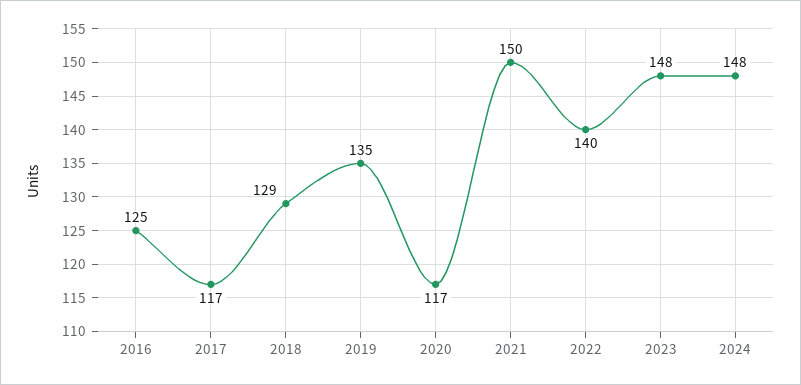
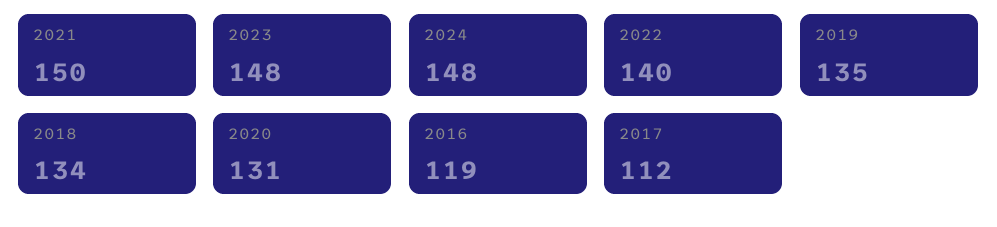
  {
-   "2016": 125,
+   "2016": 119,
-   "2017": 117,
+   "2017": 112,
-   "2018": 129,
+   "2018": 134,
    "2019": 135,
-   "2020": 117,
+   "2020": 131,
    "2021": 150,
    "2022": 140,
    "2023": 148,
    "2024": 148
  }

